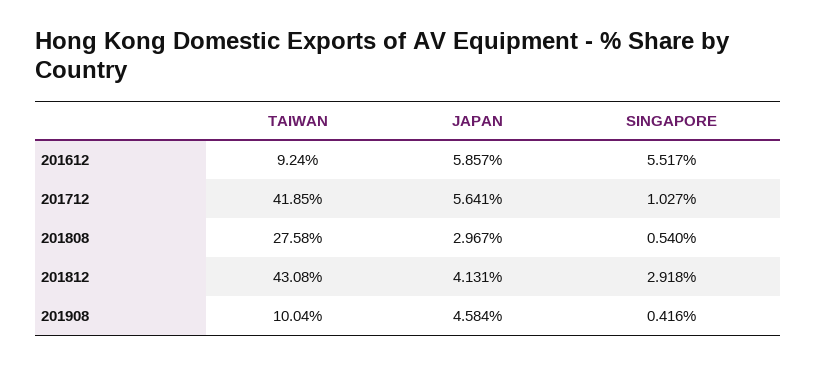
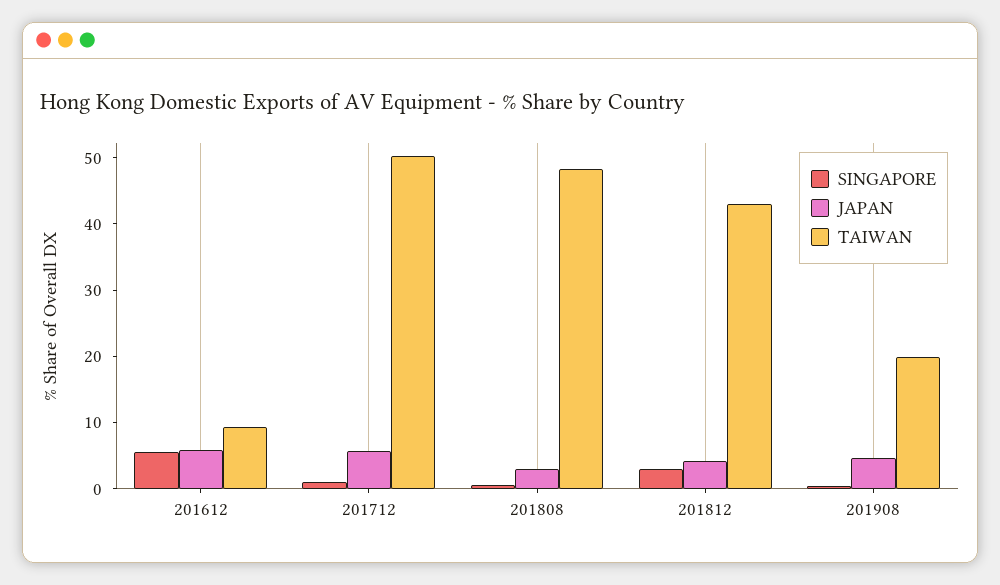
  {
    "TAIWAN": {
      "201612": 9.24,
-     "201712": 41.85,
+     "201712": 50,
-     "201808": 27.58,
+     "201808": 48,
      "201812": 43.08,
-     "201908": 10.04
+     "201908": 20
    },
    "JAPAN": {
      "201612": 5.857,
      "201712": 5.641,
      "201808": 2.967,
      "201812": 4.131,
      "201908": 4.584
    },
    "SINGAPORE": {
      "201612": 5.517,
      "201712": 1.027,
      "201808": 0.54,
      "201812": 2.918,
      "201908": 0.416
    }
  }

